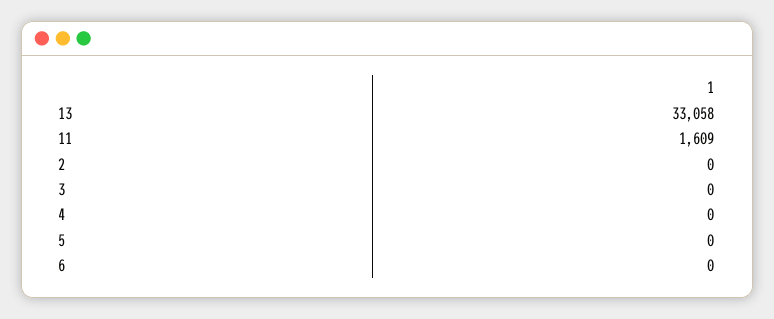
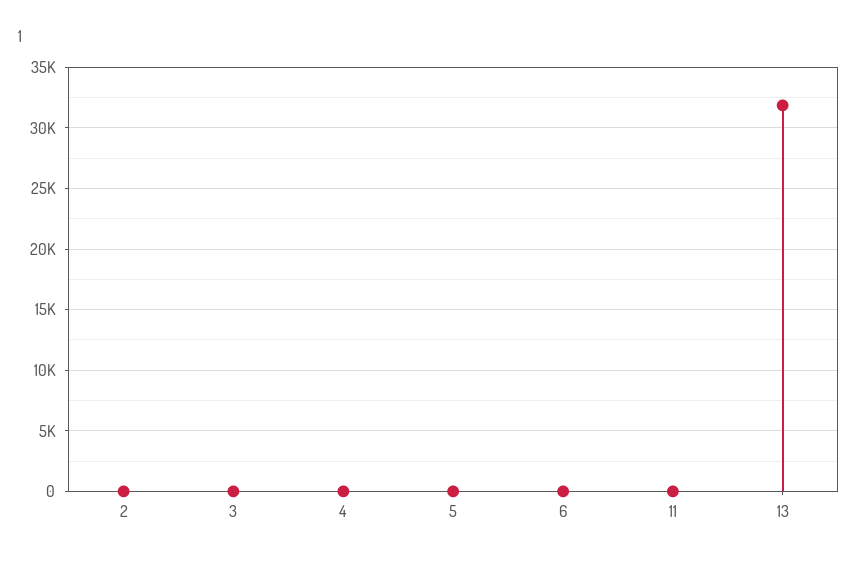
  {
-   "13": 33058,
+   "13": 32000,
-   "11": 1609,
+   "11": 0,
    "2": 0,
    "3": 0,
    "4": 0,
    "5": 0,
    "6": 0
  }

